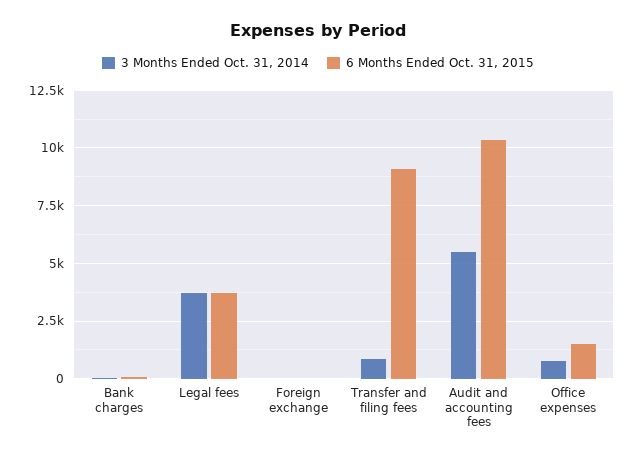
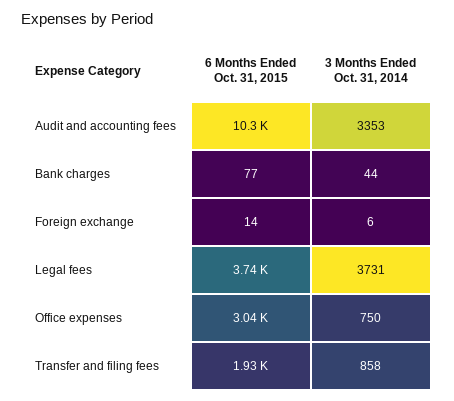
  {
    "3 Months Ended Oct. 31, 2014": {
      "Bank charges": 44,
      "Legal fees": 3731,
      "Foreign exchange": 6,
      "Transfer and filing fees": 858,
-     "Audit and accounting fees": 5500,
+     "Audit and accounting fees": 3353,
      "Office expenses": 750
    },
    "6 Months Ended Oct. 31, 2015": {
      "Bank charges": 77,
      "Legal fees": 3740,
      "Foreign exchange": 14,
-     "Transfer and filing fees": 9000,
+     "Transfer and filing fees": 1930,
      "Audit and accounting fees": 10300,
-     "Office expenses": 1500
+     "Office expenses": 3040
    }
  }

